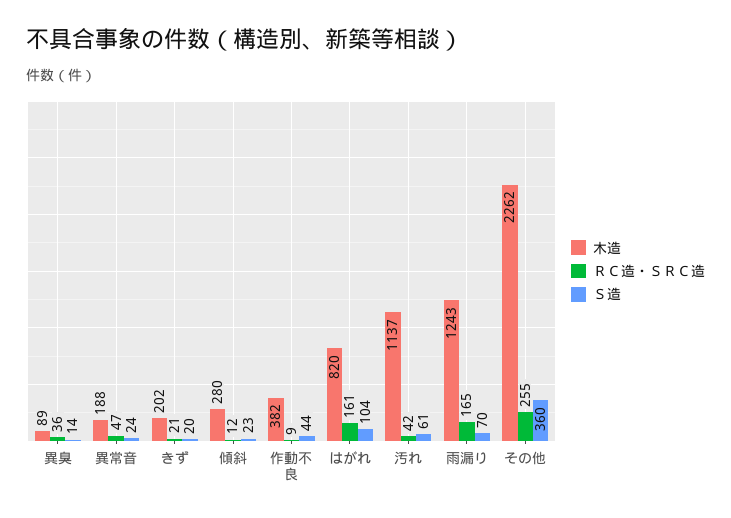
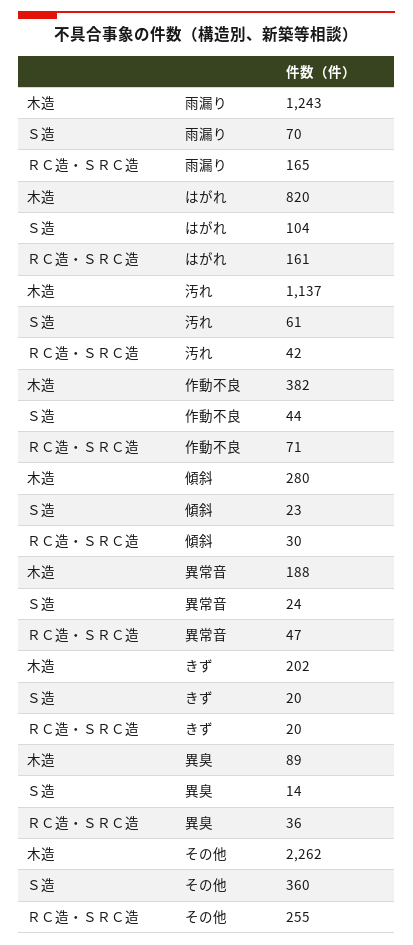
  {
    "木造": {
      "異臭": 89,
      "異常音": 188,
      "きず": 202,
      "傾斜": 280,
      "作動不良": 382,
      "はがれ": 820,
      "汚れ": 1137,
      "雨漏り": 1243,
      "その他": 2262
    },
    "ＲＣ造・ＳＲＣ造": {
      "異臭": 36,
      "異常音": 47,
-     "きず": 21,
+     "きず": 20,
-     "傾斜": 12,
+     "傾斜": 30,
-     "作動不良": 9,
+     "作動不良": 71,
      "はがれ": 161,
      "汚れ": 42,
      "雨漏り": 165,
      "その他": 255
    },
    "Ｓ造": {
      "異臭": 14,
      "異常音": 24,
      "きず": 20,
      "傾斜": 23,
      "作動不良": 44,
      "はがれ": 104,
      "汚れ": 61,
      "雨漏り": 70,
      "その他": 360
    }
  }

